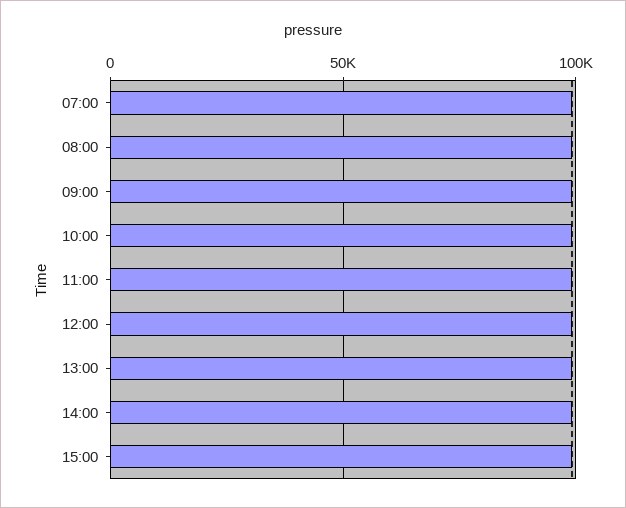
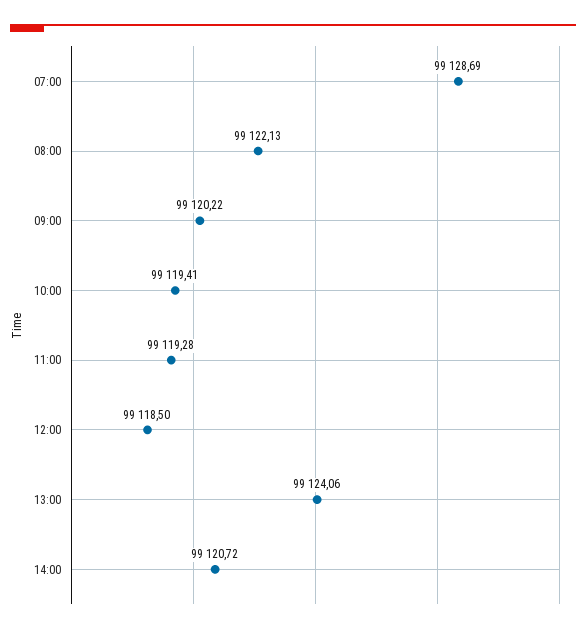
  {
    "07:00": 99128.69,
    "08:00": 99122.13,
    "09:00": 99120.22,
    "10:00": 99119.41,
    "11:00": 99119.28,
    "12:00": 99118.5,
    "13:00": 99124.06,
-   "14:00": 99120.72,
+   "14:00": 99120.72
-   "15:00": 100000
  }

